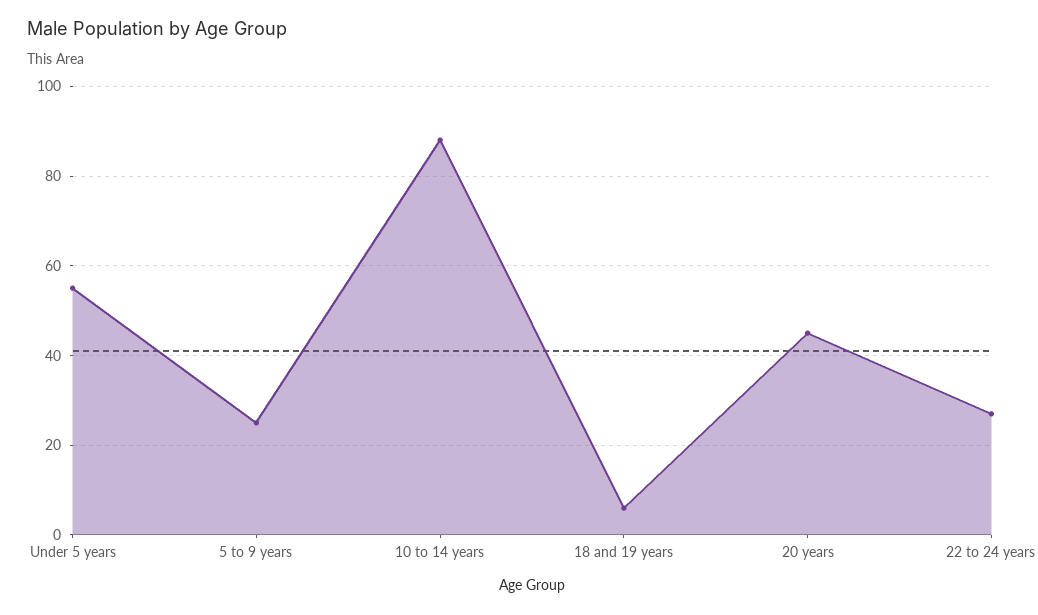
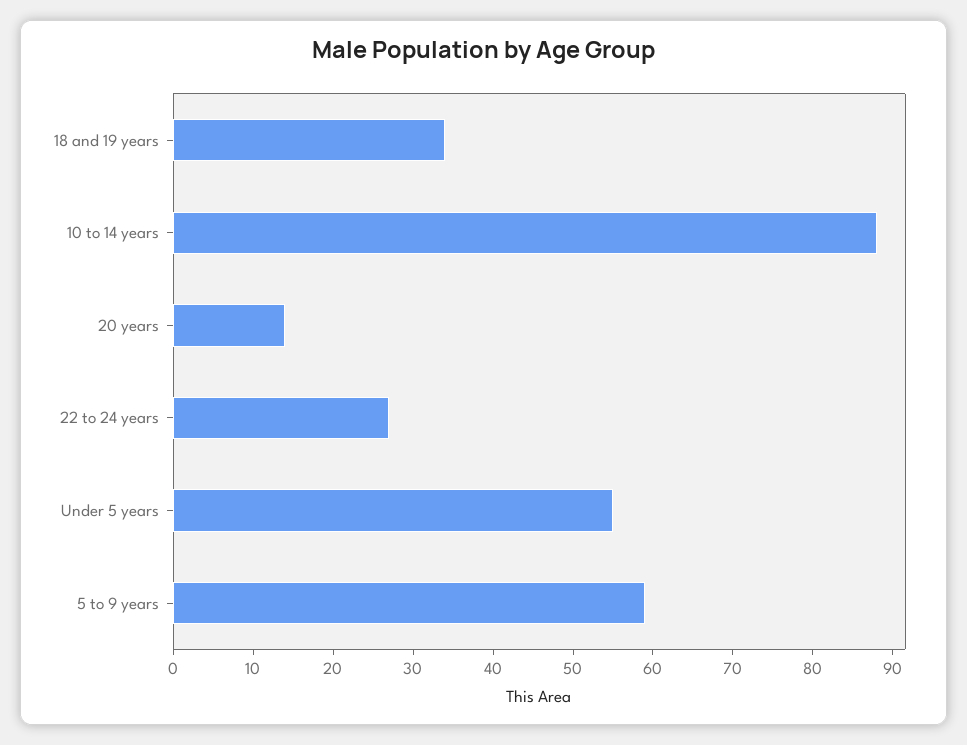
  {
    "Under 5 years": 55,
-   "5 to 9 years": 25,
+   "5 to 9 years": 60,
    "10 to 14 years": 90,
-   "18 and 19 years": 5,
+   "18 and 19 years": 35,
-   "20 years": 45,
+   "20 years": 15,
    "22 to 24 years": 25
  }

